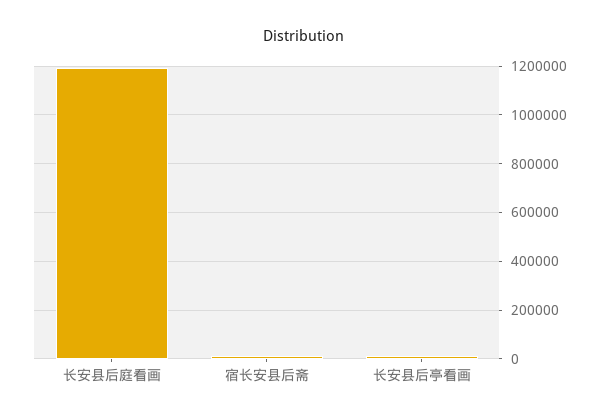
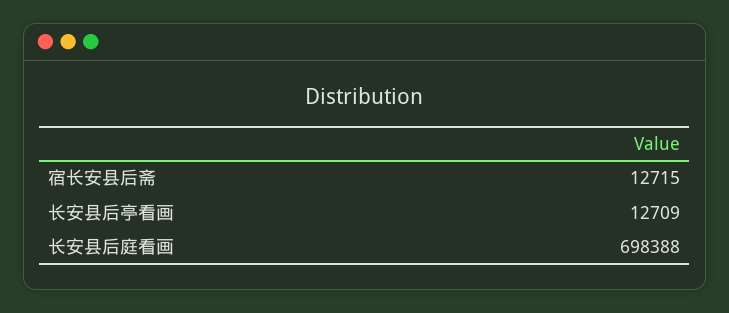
  {
-   "长安县后庭看画": 1200000,
+   "长安县后庭看画": 698388,
    "宿长安县后斋": 12715,
    "长安县后亭看画": 12709
  }

